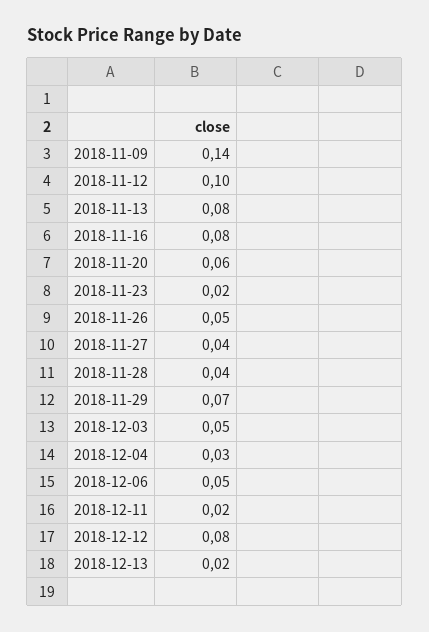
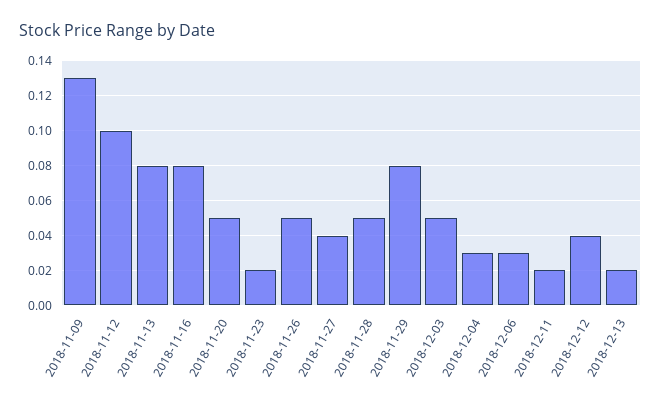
  {
-   "2018-11-09": 0.14,
+   "2018-11-09": 0.13,
    "2018-11-12": 0.1,
    "2018-11-13": 0.08,
    "2018-11-16": 0.08,
-   "2018-11-20": 0.06,
+   "2018-11-20": 0.05,
    "2018-11-23": 0.02,
    "2018-11-26": 0.05,
    "2018-11-27": 0.04,
-   "2018-11-28": 0.04,
+   "2018-11-28": 0.05,
-   "2018-11-29": 0.07,
+   "2018-11-29": 0.08,
    "2018-12-03": 0.05,
    "2018-12-04": 0.03,
-   "2018-12-06": 0.05,
+   "2018-12-06": 0.03,
    "2018-12-11": 0.02,
-   "2018-12-12": 0.08,
+   "2018-12-12": 0.04,
    "2018-12-13": 0.02
  }

